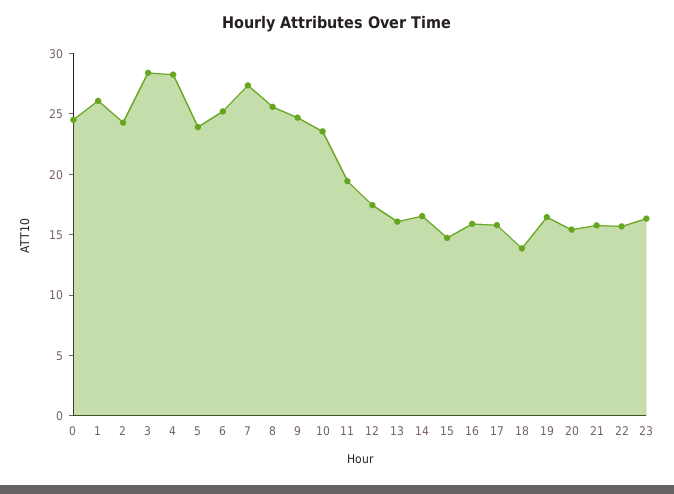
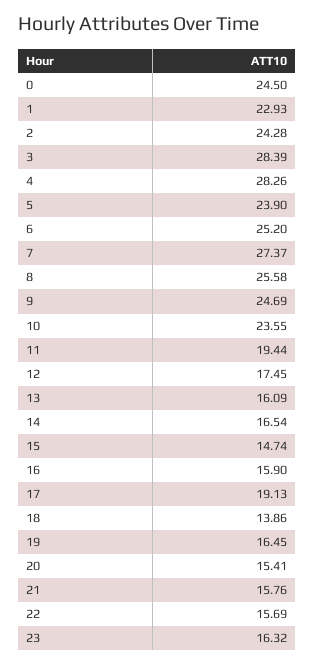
  {
    "0": 24.5,
-   "1": 26,
+   "1": 22.93,
    "2": 24.28,
    "3": 28.39,
    "4": 28.26,
    "5": 23.9,
    "6": 25.2,
    "7": 27.37,
    "8": 25.58,
    "9": 24.69,
    "10": 23.55,
    "11": 19.44,
    "12": 17.45,
    "13": 16.09,
    "14": 16.54,
    "15": 14.74,
    "16": 15.9,
-   "17": 16,
+   "17": 19.13,
    "18": 13.86,
    "19": 16.45,
    "20": 15.41,
    "21": 15.76,
    "22": 15.69,
    "23": 16.32
  }

